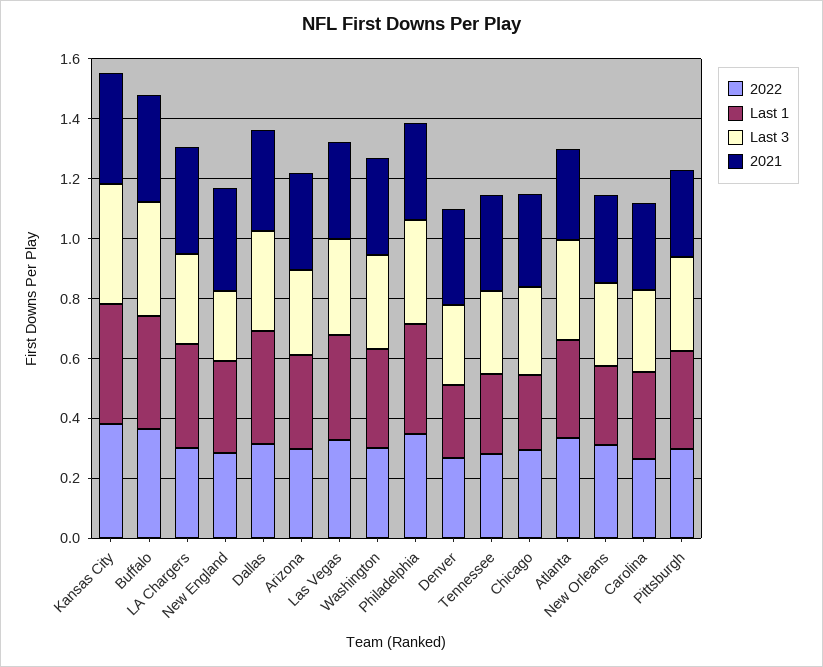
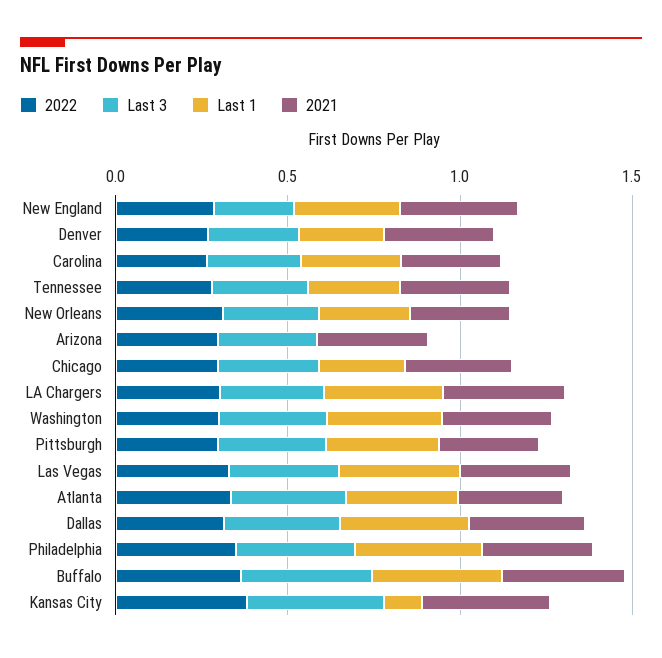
  {
    "2022": {
      "Kansas City": 0.4,
      "Buffalo": 0.35,
      "LA Chargers": 0.3,
      "New England": 0.3,
      "Dallas": 0.3,
      "Arizona": 0.3,
      "Las Vegas": 0.35,
      "Washington": 0.3,
      "Philadelphia": 0.35,
      "Denver": 0.25,
      "Tennessee": 0.3,
      "Chicago": 0.3,
      "Atlanta": 0.35,
      "New Orleans": 0.3,
      "Carolina": 0.25,
      "Pittsburgh": 0.3
    },
    "Last 1": {
-     "Kansas City": 0.4,
+     "Kansas City": 0.1,
      "Buffalo": 0.4,
      "LA Chargers": 0.35,
      "New England": 0.3,
      "Dallas": 0.4,
-     "Arizona": 0.3,
+     "Arizona": 0,
      "Las Vegas": 0.35,
      "Washington": 0.35,
      "Philadelphia": 0.35,
      "Denver": 0.25,
      "Tennessee": 0.25,
      "Chicago": 0.25,
      "Atlanta": 0.35,
      "New Orleans": 0.25,
      "Carolina": 0.3,
      "Pittsburgh": 0.35
    },
    "Last 3": {
      "Kansas City": 0.4,
      "Buffalo": 0.4,
      "LA Chargers": 0.3,
      "New England": 0.25,
      "Dallas": 0.35,
      "Arizona": 0.3,
      "Las Vegas": 0.3,
      "Washington": 0.3,
      "Philadelphia": 0.35,
      "Denver": 0.25,
      "Tennessee": 0.3,
      "Chicago": 0.3,
      "Atlanta": 0.35,
      "New Orleans": 0.3,
      "Carolina": 0.25,
      "Pittsburgh": 0.3
    },
    "2021": {
      "Kansas City": 0.35,
      "Buffalo": 0.35,
      "LA Chargers": 0.35,
      "New England": 0.35,
      "Dallas": 0.35,
      "Arizona": 0.3,
      "Las Vegas": 0.3,
      "Washington": 0.3,
      "Philadelphia": 0.3,
      "Denver": 0.3,
      "Tennessee": 0.3,
      "Chicago": 0.3,
      "Atlanta": 0.3,
      "New Orleans": 0.3,
      "Carolina": 0.3,
      "Pittsburgh": 0.3
    }
  }

